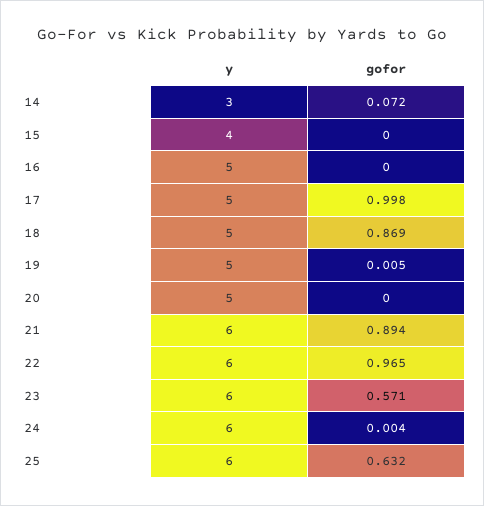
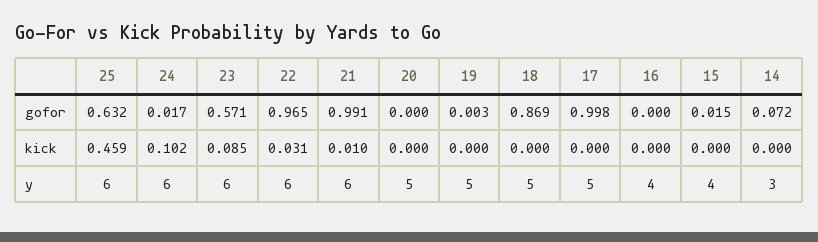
  {
    "y": {
      "14": 3,
      "15": 4,
-     "16": 5,
+     "16": 4,
      "17": 5,
      "18": 5,
      "19": 5,
      "20": 5,
      "21": 6,
      "22": 6,
      "23": 6,
      "24": 6,
      "25": 6
    },
    "gofor": {
      "14": 0.072,
-     "15": 0,
+     "15": 0.015,
      "16": 0,
      "17": 0.998,
      "18": 0.869,
-     "19": 0.005,
+     "19": 0.003,
      "20": 0,
-     "21": 0.894,
+     "21": 0.991,
      "22": 0.965,
      "23": 0.571,
-     "24": 0.004,
+     "24": 0.017,
      "25": 0.632
-   }
+   },
+   "kick": {
+     "25": 0.459,
+     "24": 0.102,
+     "23": 0.085,
+     "22": 0.031,
+     "21": 0.01,
+     "20": 0,
+     "19": 0,
+     "18": 0,
+     "17": 0,
+     "16": 0,
+     "15": 0,
+     "14": 0
+   }
  }

